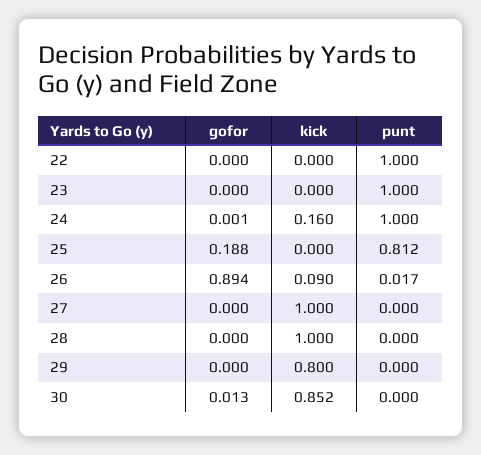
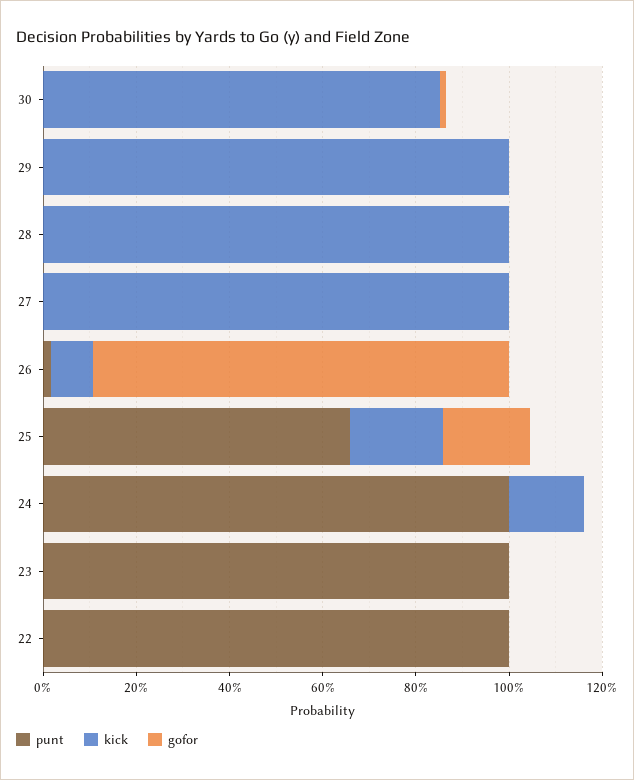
  {
    "gofor": {
      "22": 0,
      "23": 0,
      "24": 0.001,
      "25": 0.188,
      "26": 0.894,
      "27": 0,
      "28": 0,
      "29": 0,
      "30": 0.013
    },
    "kick": {
      "22": 0,
      "23": 0,
      "24": 0.16,
-     "25": 0,
+     "25": 0.2,
      "26": 0.09,
      "27": 1,
      "28": 1,
-     "29": 0.8,
+     "29": 1,
      "30": 0.852
    },
    "punt": {
      "22": 1,
      "23": 1,
      "24": 1,
-     "25": 0.812,
+     "25": 0.65,
      "26": 0.017,
      "27": 0,
      "28": 0,
      "29": 0,
      "30": 0
    }
  }

